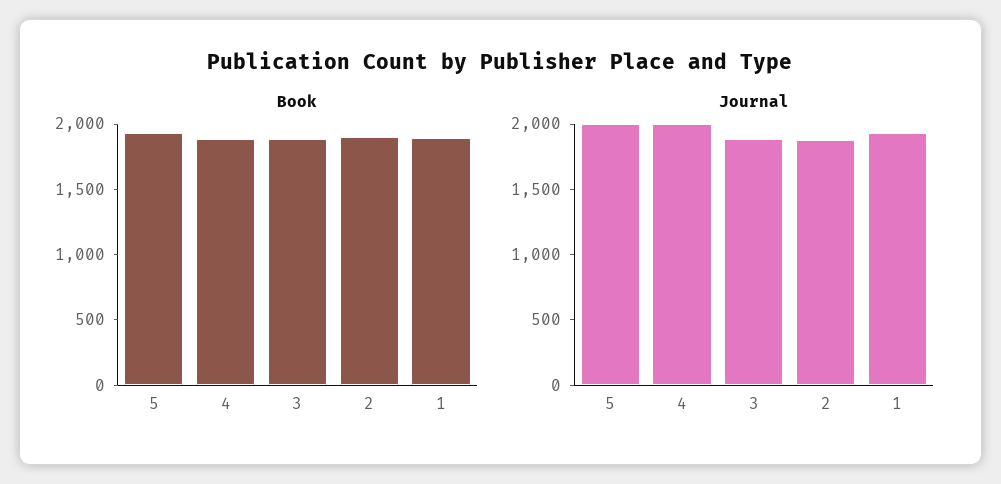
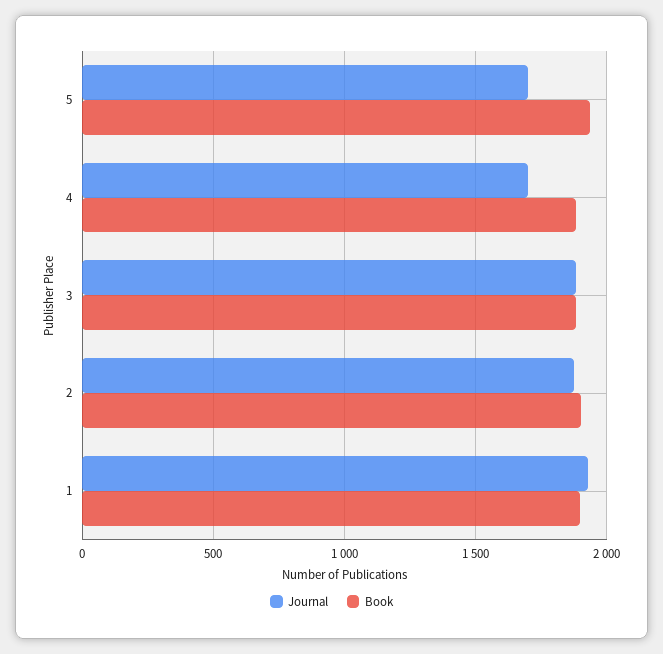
  {
    "Book": {
      "5": 1950,
      "4": 1900,
      "3": 1900,
      "2": 1900,
      "1": 1900
    },
    "Journal": {
-     "5": 2000,
+     "5": 1700,
-     "4": 2000,
+     "4": 1700,
      "3": 1900,
      "2": 1850,
      "1": 1950
    }
  }

